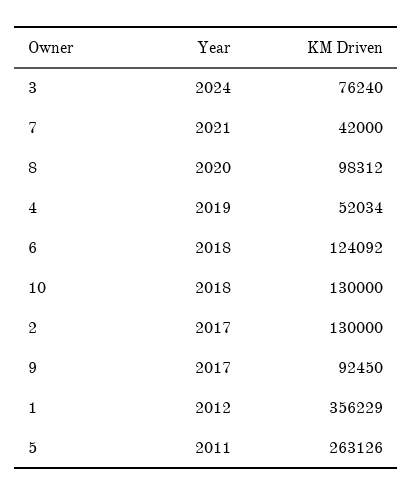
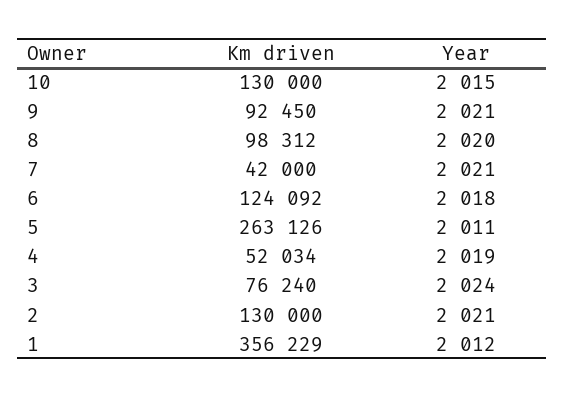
  {
    "Year": {
      "3": 2024,
      "7": 2021,
      "8": 2020,
      "4": 2019,
      "6": 2018,
-     "10": 2018,
+     "10": 2015,
-     "2": 2017,
+     "2": 2021,
-     "9": 2017,
+     "9": 2021,
      "1": 2012,
      "5": 2011
    },
    "KM Driven": {
      "3": 76240,
      "7": 42000,
      "8": 98312,
      "4": 52034,
      "6": 124092,
      "10": 130000,
      "2": 130000,
      "9": 92450,
      "1": 356229,
      "5": 263126
    }
  }

